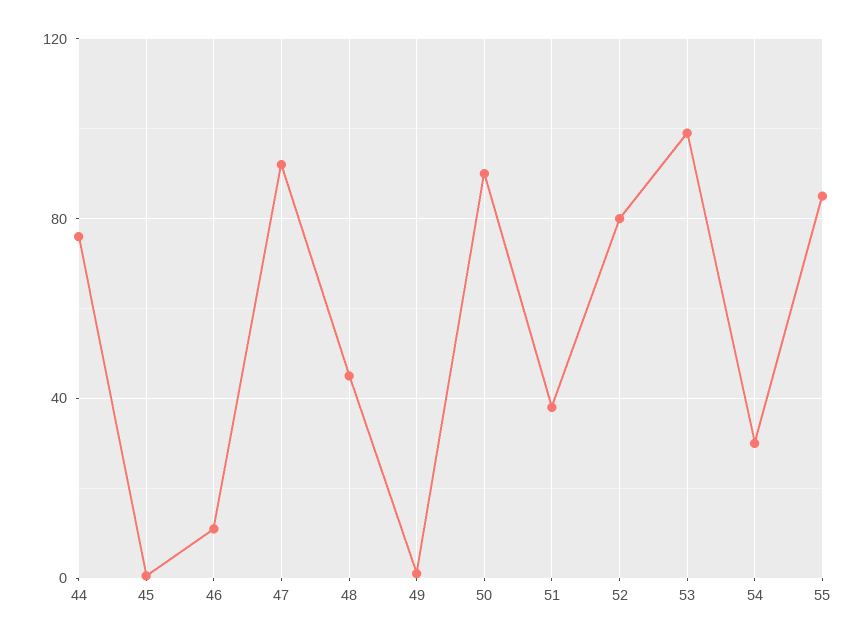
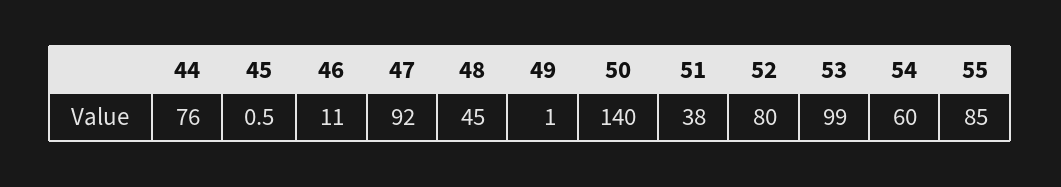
  {
    "44": 76,
    "45": 0.5,
    "46": 11,
    "47": 92,
    "48": 45,
    "49": 1,
-   "50": 90,
+   "50": 140,
    "51": 38,
    "52": 80,
    "53": 99,
-   "54": 30,
+   "54": 60,
    "55": 85
  }

